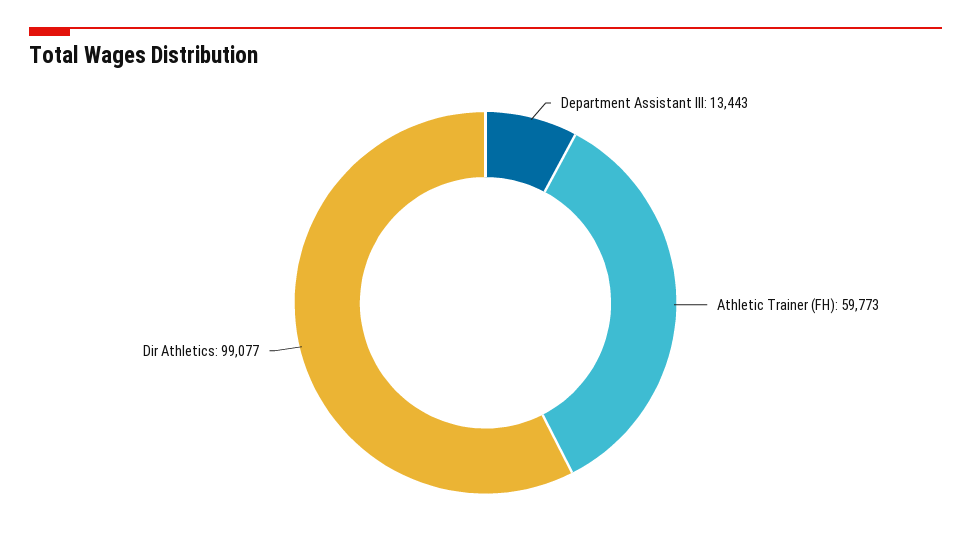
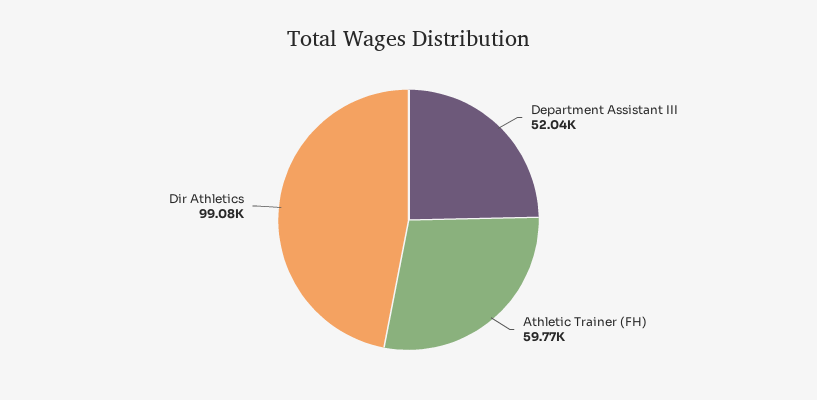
  {
-   "Department Assistant III": 13443,
+   "Department Assistant III": 52040,
    "Athletic Trainer (FH)": 59773,
    "Dir Athletics": 99077
  }

